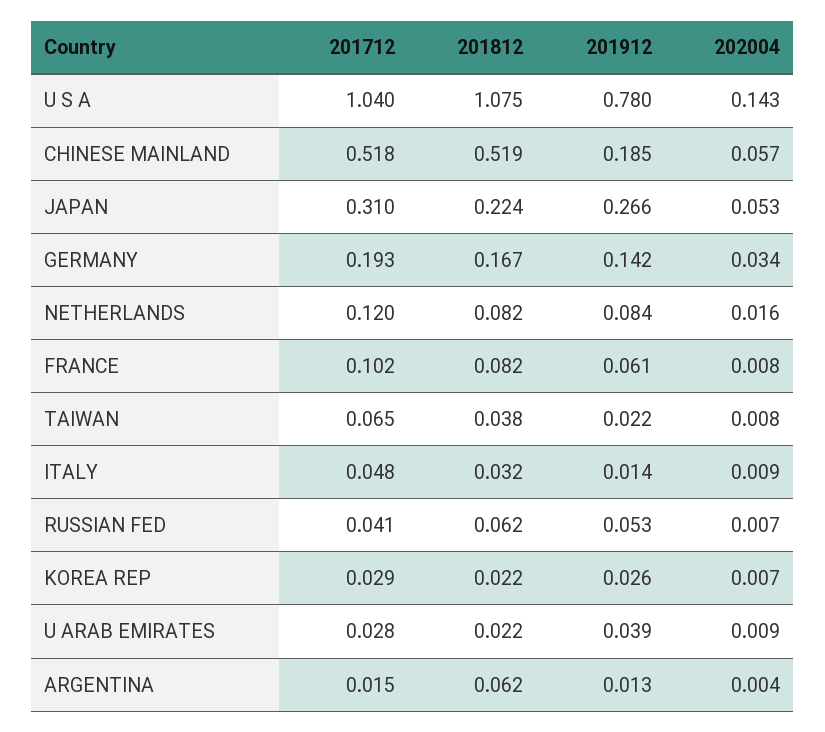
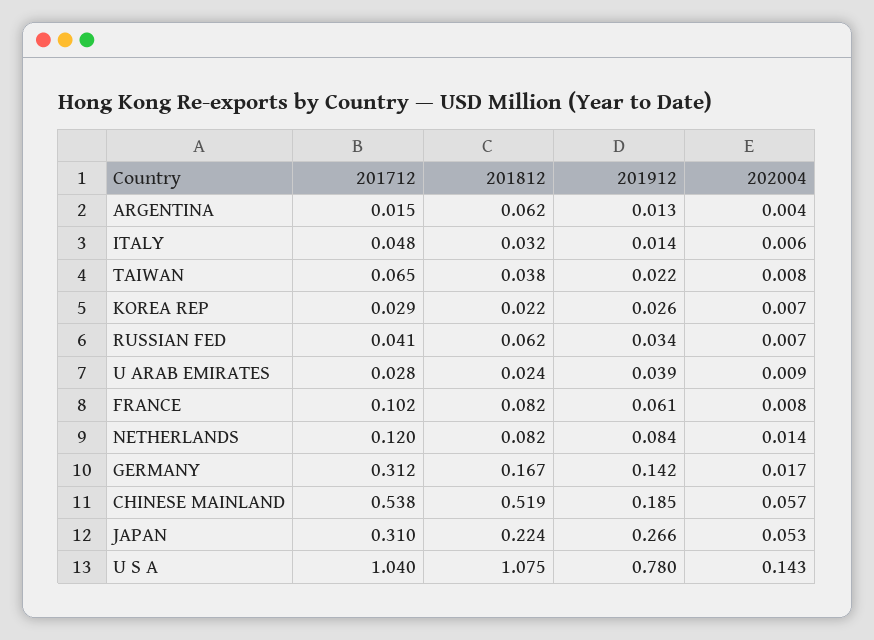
  {
    "201712": {
      "U S A": 1.04,
-     "CHINESE MAINLAND": 0.518,
+     "CHINESE MAINLAND": 0.538,
      "JAPAN": 0.31,
-     "GERMANY": 0.193,
+     "GERMANY": 0.312,
      "NETHERLANDS": 0.12,
      "FRANCE": 0.102,
      "TAIWAN": 0.065,
      "ITALY": 0.048,
      "RUSSIAN FED": 0.041,
      "KOREA REP": 0.029,
      "U ARAB EMIRATES": 0.028,
      "ARGENTINA": 0.015
    },
    "201812": {
      "U S A": 1.075,
      "CHINESE MAINLAND": 0.519,
      "JAPAN": 0.224,
      "GERMANY": 0.167,
      "NETHERLANDS": 0.082,
      "FRANCE": 0.082,
      "TAIWAN": 0.038,
      "ITALY": 0.032,
      "RUSSIAN FED": 0.062,
      "KOREA REP": 0.022,
-     "U ARAB EMIRATES": 0.022,
+     "U ARAB EMIRATES": 0.024,
      "ARGENTINA": 0.062
    },
    "201912": {
      "U S A": 0.78,
      "CHINESE MAINLAND": 0.185,
      "JAPAN": 0.266,
      "GERMANY": 0.142,
      "NETHERLANDS": 0.084,
      "FRANCE": 0.061,
      "TAIWAN": 0.022,
      "ITALY": 0.014,
-     "RUSSIAN FED": 0.053,
+     "RUSSIAN FED": 0.034,
      "KOREA REP": 0.026,
      "U ARAB EMIRATES": 0.039,
      "ARGENTINA": 0.013
    },
    "202004": {
      "U S A": 0.143,
      "CHINESE MAINLAND": 0.057,
      "JAPAN": 0.053,
-     "GERMANY": 0.034,
+     "GERMANY": 0.017,
-     "NETHERLANDS": 0.016,
+     "NETHERLANDS": 0.014,
      "FRANCE": 0.008,
      "TAIWAN": 0.008,
-     "ITALY": 0.009,
+     "ITALY": 0.006,
      "RUSSIAN FED": 0.007,
      "KOREA REP": 0.007,
      "U ARAB EMIRATES": 0.009,
      "ARGENTINA": 0.004
    }
  }

